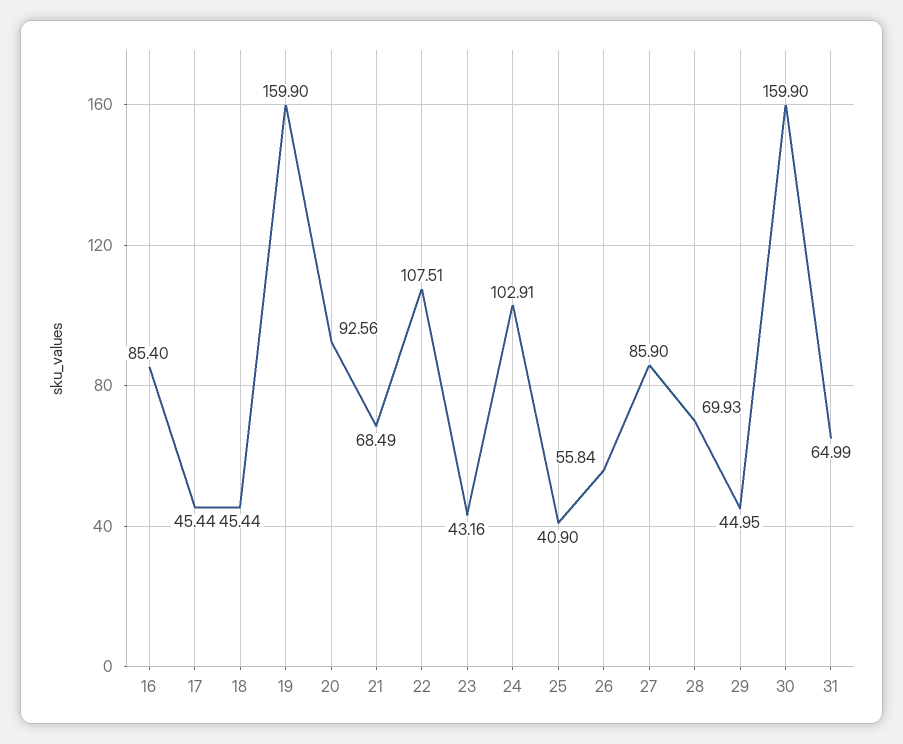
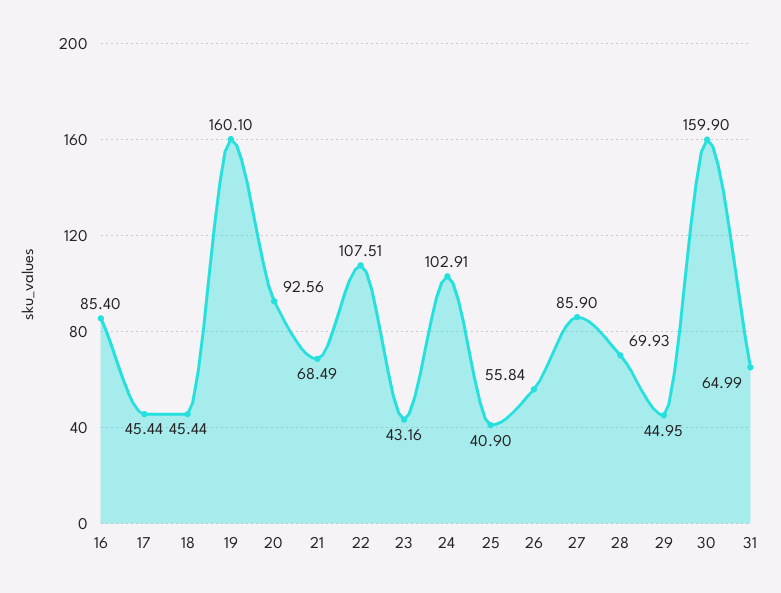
  {
    "16": 85.4,
    "17": 45.44,
    "18": 45.44,
-   "19": 159.9,
+   "19": 160.1,
    "20": 92.56,
    "21": 68.49,
    "22": 107.51,
    "23": 43.16,
    "24": 102.91,
    "25": 40.9,
    "26": 55.84,
    "27": 85.9,
    "28": 69.93,
    "29": 44.95,
    "30": 159.9,
    "31": 64.99
  }

